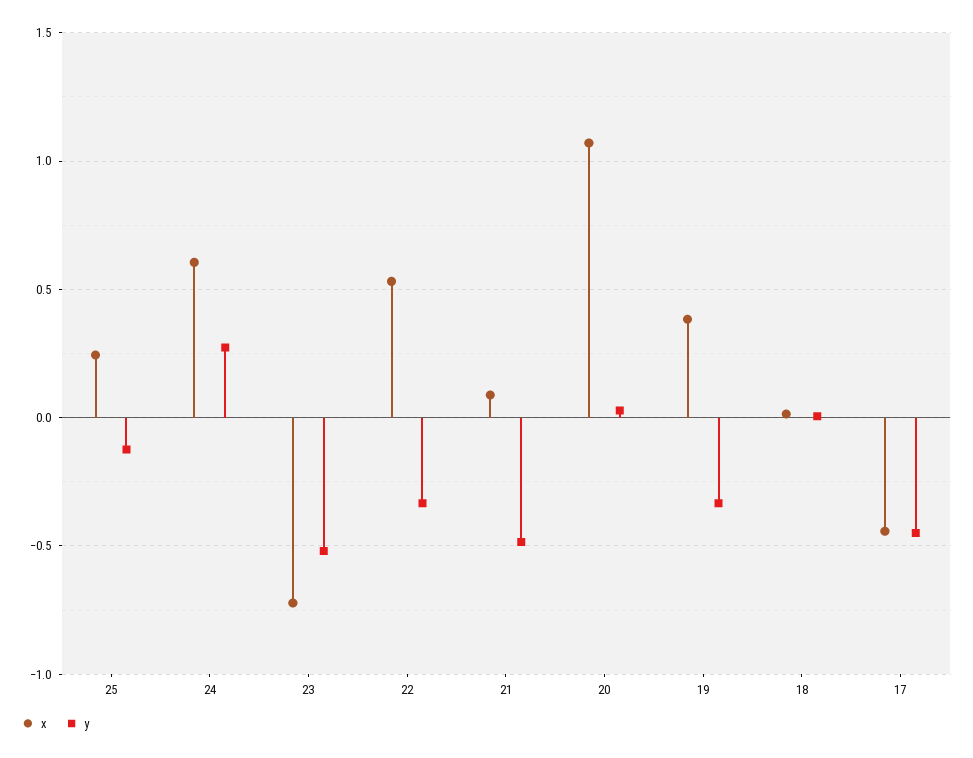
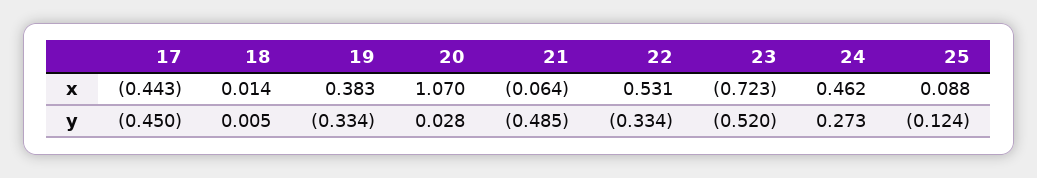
  {
    "x": {
-     "25": 0.25,
+     "25": 0.088,
-     "24": 0.6,
+     "24": 0.462,
      "23": -0.723,
      "22": 0.531,
-     "21": 0.1,
+     "21": -0.064,
      "20": 1.07,
      "19": 0.383,
      "18": 0.014,
      "17": -0.443
    },
    "y": {
      "25": -0.124,
      "24": 0.273,
      "23": -0.52,
      "22": -0.334,
      "21": -0.485,
      "20": 0.028,
      "19": -0.334,
      "18": 0.005,
      "17": -0.45
    }
  }

